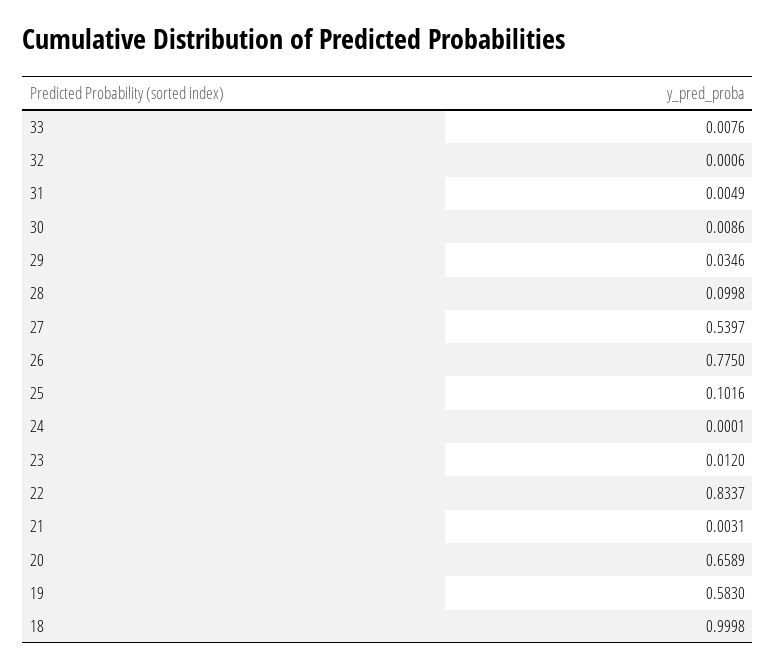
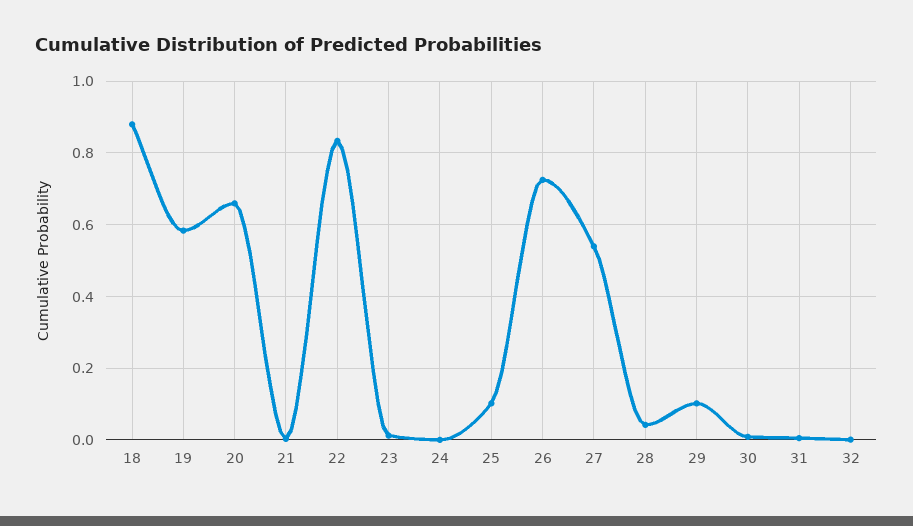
  {
-   "33": 0.0076,
    "32": 0.0006,
    "31": 0.0049,
    "30": 0.0086,
-   "29": 0.0346,
+   "29": 0.1,
-   "28": 0.0998,
+   "28": 0.04,
    "27": 0.5397,
-   "26": 0.775,
+   "26": 0.72,
    "25": 0.1016,
    "24": 0.0001,
    "23": 0.012,
    "22": 0.8337,
    "21": 0.0031,
    "20": 0.6589,
    "19": 0.583,
-   "18": 0.9998
+   "18": 0.88
  }

